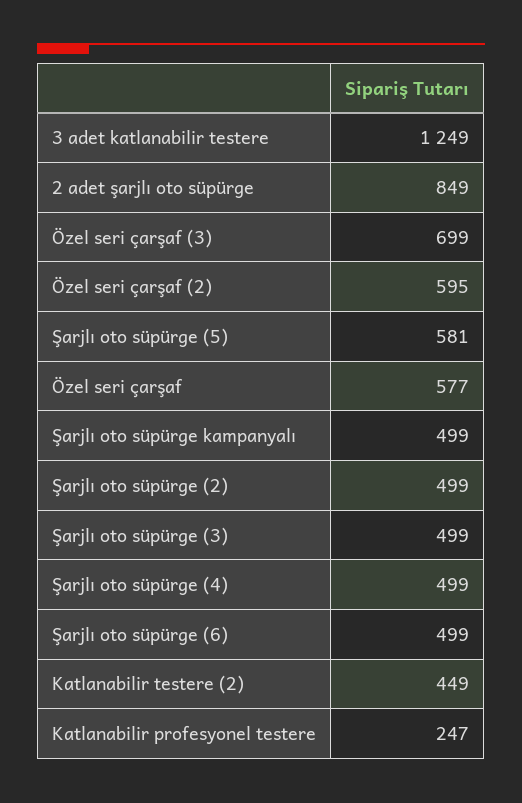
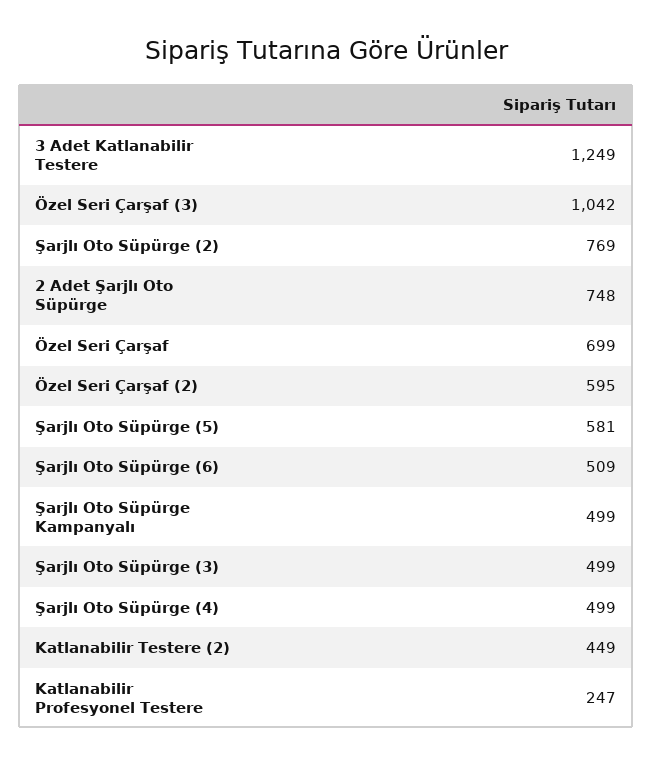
  {
    "3 adet katlanabilir testere": 1249,
-   "2 adet şarjlı oto süpürge": 849,
+   "2 adet şarjlı oto süpürge": 748,
-   "Özel seri çarşaf (3)": 699,
+   "Özel seri çarşaf (3)": 1042,
    "Özel seri çarşaf (2)": 595,
    "Şarjlı oto süpürge (5)": 581,
-   "Özel seri çarşaf": 577,
+   "Özel seri çarşaf": 699,
    "Şarjlı oto süpürge kampanyalı": 499,
-   "Şarjlı oto süpürge (2)": 499,
+   "Şarjlı oto süpürge (2)": 769,
    "Şarjlı oto süpürge (3)": 499,
    "Şarjlı oto süpürge (4)": 499,
-   "Şarjlı oto süpürge (6)": 499,
+   "Şarjlı oto süpürge (6)": 509,
    "Katlanabilir testere (2)": 449,
    "Katlanabilir profesyonel testere": 247
  }

